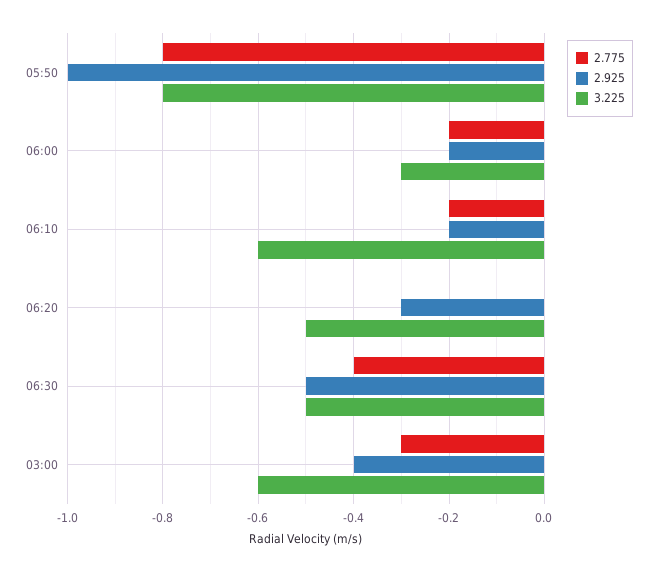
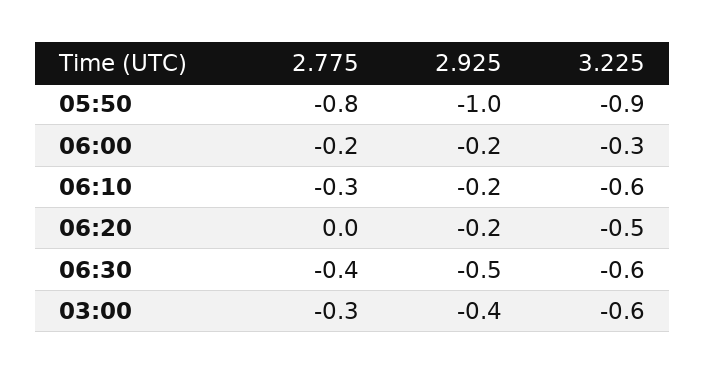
  {
    "2.775": {
      "05:50": -0.8,
      "06:00": -0.2,
-     "06:10": -0.2,
+     "06:10": -0.3,
      "06:20": 0,
      "06:30": -0.4,
      "03:00": -0.3
    },
    "2.925": {
      "05:50": -1,
      "06:00": -0.2,
      "06:10": -0.2,
-     "06:20": -0.3,
+     "06:20": -0.2,
      "06:30": -0.5,
      "03:00": -0.4
    },
    "3.225": {
-     "05:50": -0.8,
+     "05:50": -0.9,
      "06:00": -0.3,
      "06:10": -0.6,
      "06:20": -0.5,
-     "06:30": -0.5,
+     "06:30": -0.6,
      "03:00": -0.6
    }
  }

